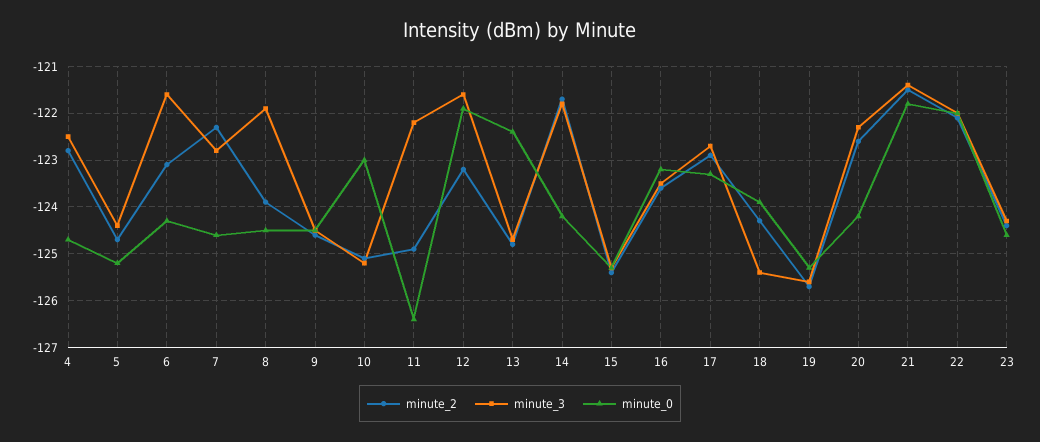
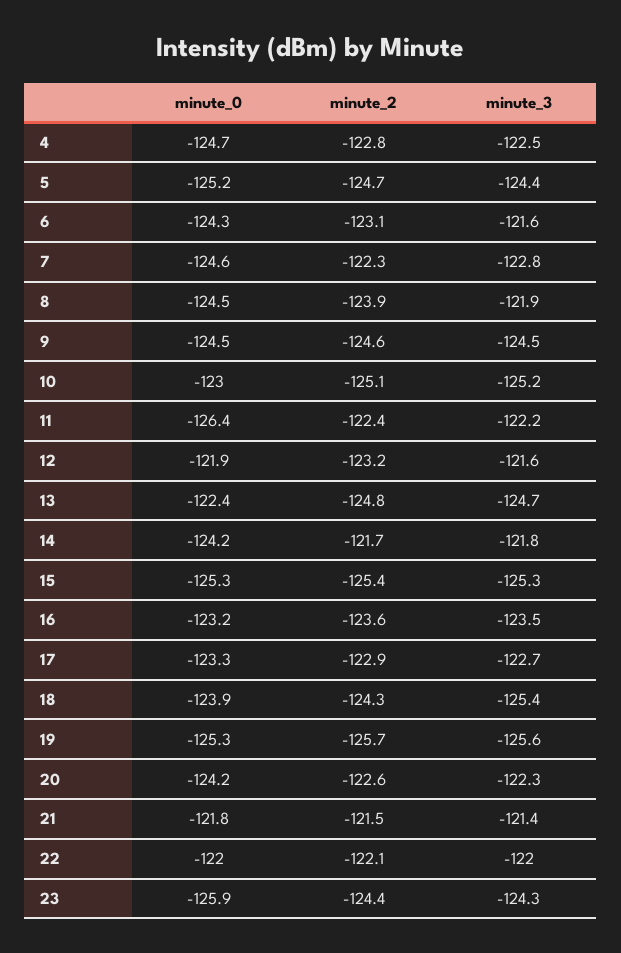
  {
    "minute_2": {
      "4": -122.8,
      "5": -124.7,
      "6": -123.1,
      "7": -122.3,
      "8": -123.9,
      "9": -124.6,
      "10": -125.1,
-     "11": -125,
+     "11": -122.4,
      "12": -123.2,
      "13": -124.8,
      "14": -121.7,
      "15": -125.4,
      "16": -123.6,
      "17": -122.9,
      "18": -124.3,
      "19": -125.7,
      "20": -122.6,
      "21": -121.5,
      "22": -122.1,
      "23": -124.4
    },
    "minute_3": {
      "4": -122.5,
      "5": -124.4,
      "6": -121.6,
      "7": -122.8,
      "8": -121.9,
      "9": -124.5,
      "10": -125.2,
      "11": -122.2,
      "12": -121.6,
      "13": -124.7,
      "14": -121.8,
      "15": -125.3,
      "16": -123.5,
      "17": -122.7,
      "18": -125.4,
      "19": -125.6,
      "20": -122.3,
      "21": -121.4,
      "22": -122,
      "23": -124.3
    },
    "minute_0": {
      "4": -124.7,
      "5": -125.2,
      "6": -124.3,
      "7": -124.6,
      "8": -124.5,
      "9": -124.5,
      "10": -123,
      "11": -126.4,
      "12": -121.9,
      "13": -122.4,
      "14": -124.2,
      "15": -125.3,
      "16": -123.2,
      "17": -123.3,
      "18": -123.9,
      "19": -125.3,
      "20": -124.2,
      "21": -121.8,
      "22": -122,
-     "23": -124.5
+     "23": -125.9
    }
  }

